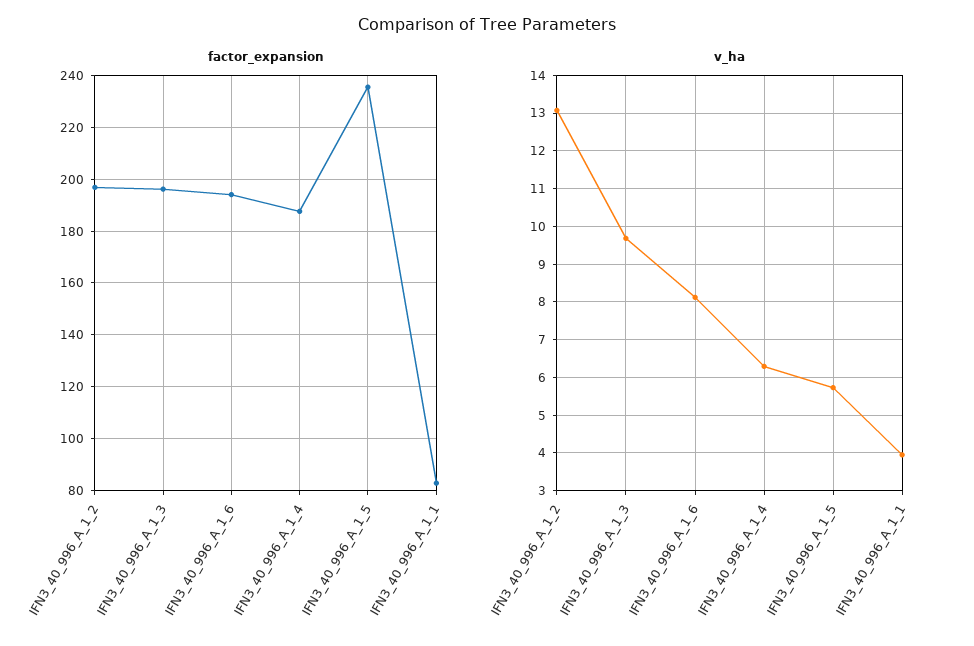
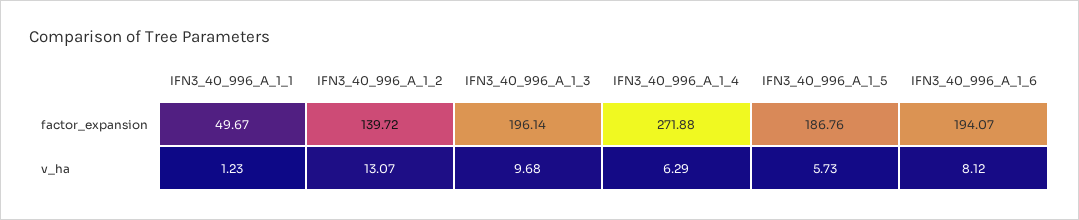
  {
    "factor_expansion": {
-     "IFN3_40_996_A_1_2": 197.5,
+     "IFN3_40_996_A_1_2": 139.72,
      "IFN3_40_996_A_1_3": 196.14,
      "IFN3_40_996_A_1_6": 194.07,
-     "IFN3_40_996_A_1_4": 187.5,
+     "IFN3_40_996_A_1_4": 271.88,
-     "IFN3_40_996_A_1_5": 235,
+     "IFN3_40_996_A_1_5": 186.76,
-     "IFN3_40_996_A_1_1": 82.5
+     "IFN3_40_996_A_1_1": 49.67
    },
    "v_ha": {
      "IFN3_40_996_A_1_2": 13.07,
      "IFN3_40_996_A_1_3": 9.68,
      "IFN3_40_996_A_1_6": 8.12,
      "IFN3_40_996_A_1_4": 6.29,
      "IFN3_40_996_A_1_5": 5.73,
-     "IFN3_40_996_A_1_1": 4
+     "IFN3_40_996_A_1_1": 1.23
    }
  }

